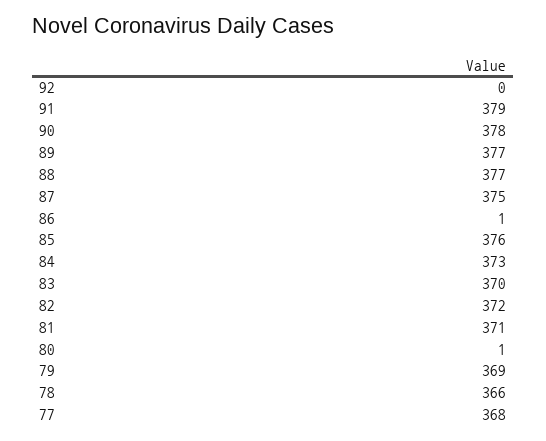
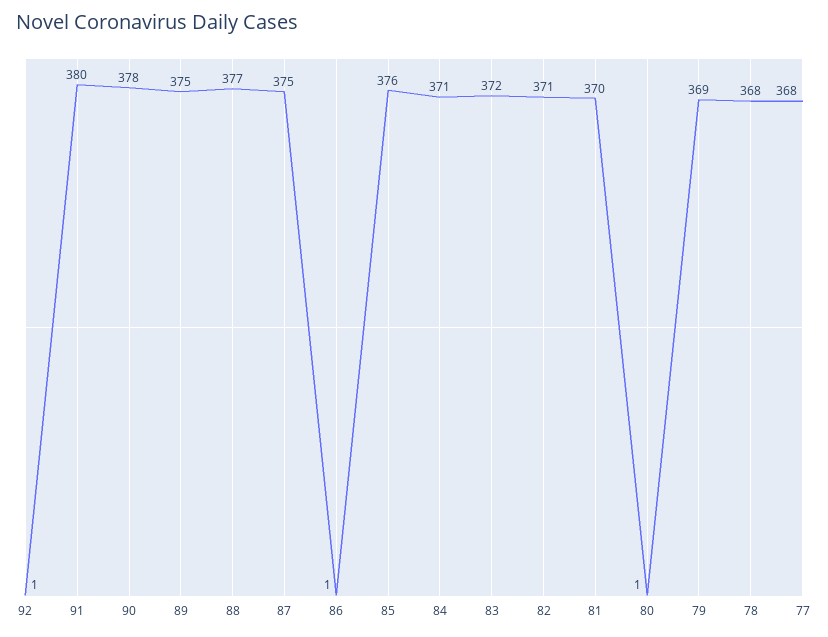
  {
-   "92": 0,
+   "92": 1,
-   "91": 379,
+   "91": 380,
    "90": 378,
-   "89": 377,
+   "89": 375,
    "88": 377,
    "87": 375,
    "86": 1,
    "85": 376,
-   "84": 373,
+   "84": 371,
-   "83": 370,
+   "83": 372,
-   "82": 372,
+   "82": 371,
-   "81": 371,
+   "81": 370,
    "80": 1,
    "79": 369,
-   "78": 366,
+   "78": 368,
    "77": 368
  }

